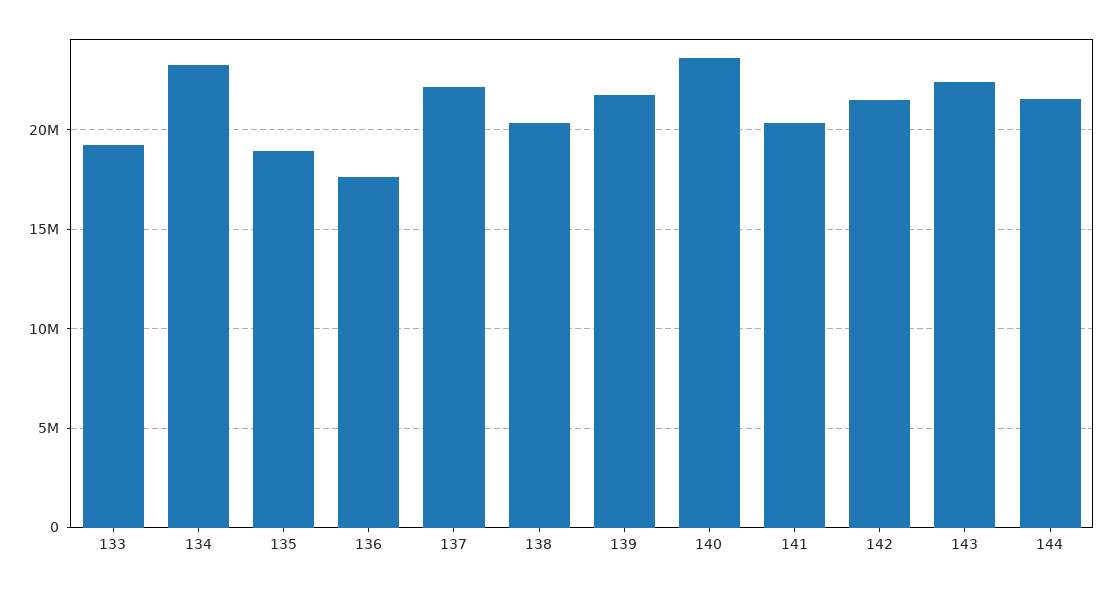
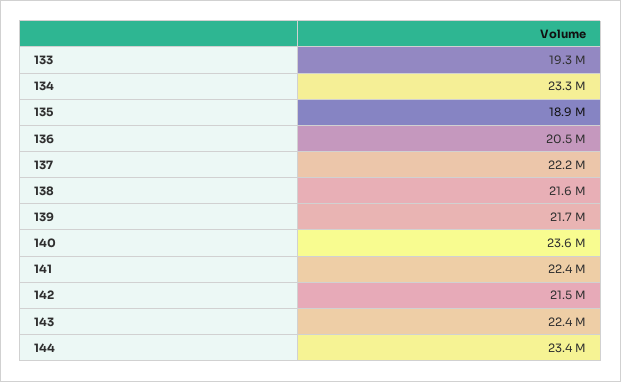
  {
    "133": 19300000,
    "134": 23300000,
    "135": 18900000,
-   "136": 17500000,
+   "136": 20500000,
    "137": 22200000,
-   "138": 20500000,
+   "138": 21600000,
    "139": 21700000,
    "140": 23600000,
-   "141": 20500000,
+   "141": 22400000,
    "142": 21500000,
    "143": 22400000,
-   "144": 21500000
+   "144": 23400000
  }

